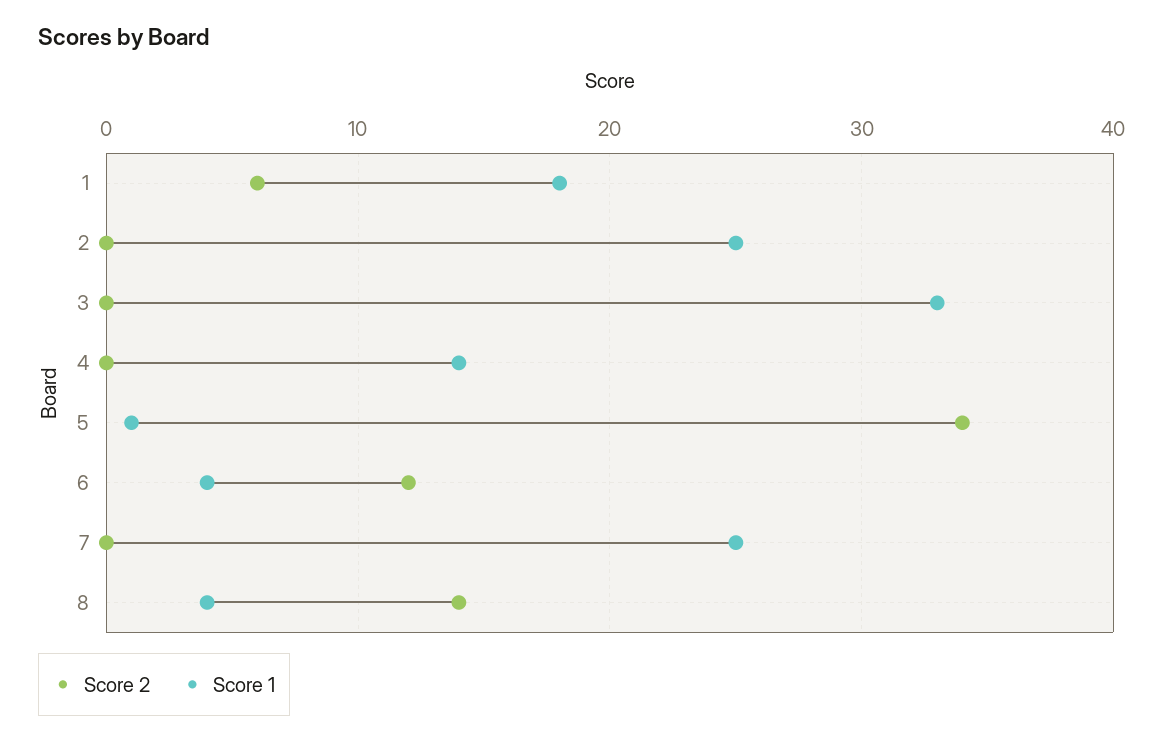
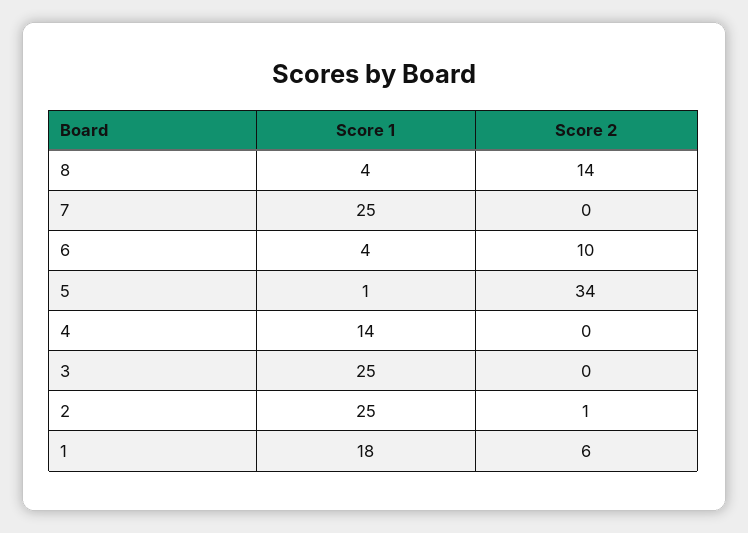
  {
    "Score 2": {
      "1": 6,
-     "2": 0,
+     "2": 1,
      "3": 0,
      "4": 0,
      "5": 34,
-     "6": 12,
+     "6": 10,
      "7": 0,
      "8": 14
    },
    "Score 1": {
      "1": 18,
      "2": 25,
-     "3": 33,
+     "3": 25,
      "4": 14,
      "5": 1,
      "6": 4,
      "7": 25,
      "8": 4
    }
  }

